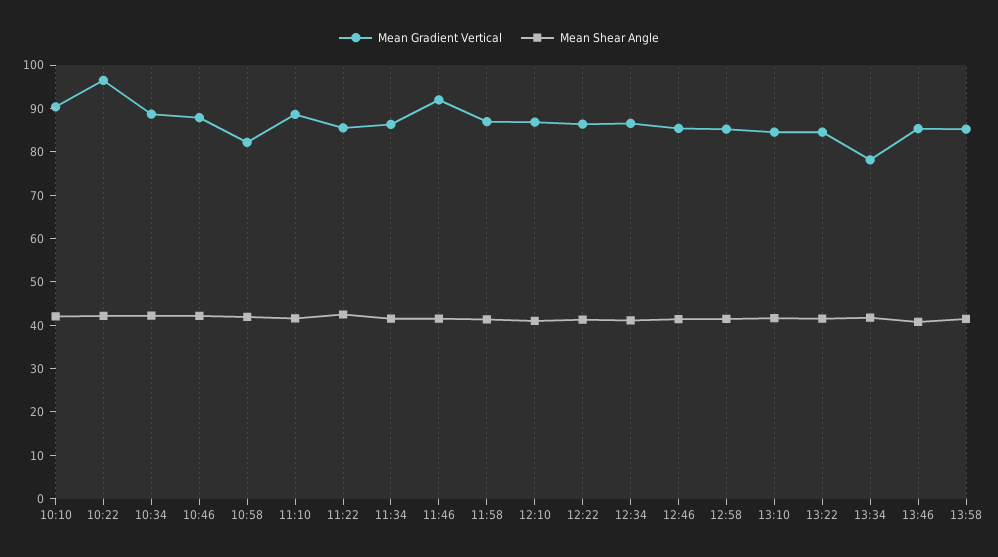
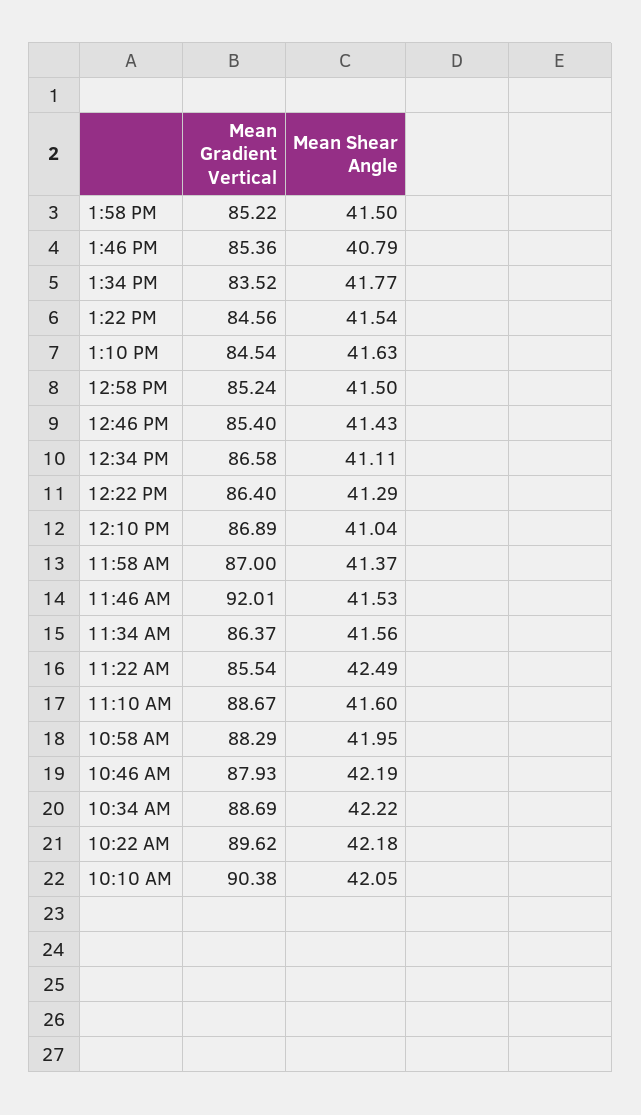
  {
    "Mean Gradient Vertical": {
      "10:10": 90.38,
-     "10:22": 96,
+     "10:22": 89.62,
      "10:34": 88.69,
      "10:46": 87.93,
-     "10:58": 82,
+     "10:58": 88.29,
      "11:10": 88.67,
      "11:22": 85.54,
      "11:34": 86.37,
      "11:46": 92.01,
      "11:58": 87,
      "12:10": 86.89,
      "12:22": 86.4,
      "12:34": 86.58,
      "12:46": 85.4,
      "12:58": 85.24,
      "13:10": 84.54,
      "13:22": 84.56,
-     "13:34": 78,
+     "13:34": 83.52,
      "13:46": 85.36,
      "13:58": 85.22
    },
    "Mean Shear Angle": {
      "10:10": 42.05,
      "10:22": 42.18,
      "10:34": 42.22,
      "10:46": 42.19,
      "10:58": 41.95,
      "11:10": 41.6,
      "11:22": 42.49,
      "11:34": 41.56,
      "11:46": 41.53,
      "11:58": 41.37,
      "12:10": 41.04,
      "12:22": 41.29,
      "12:34": 41.11,
      "12:46": 41.43,
      "12:58": 41.5,
      "13:10": 41.63,
      "13:22": 41.54,
      "13:34": 41.77,
      "13:46": 40.79,
      "13:58": 41.5
    }
  }

